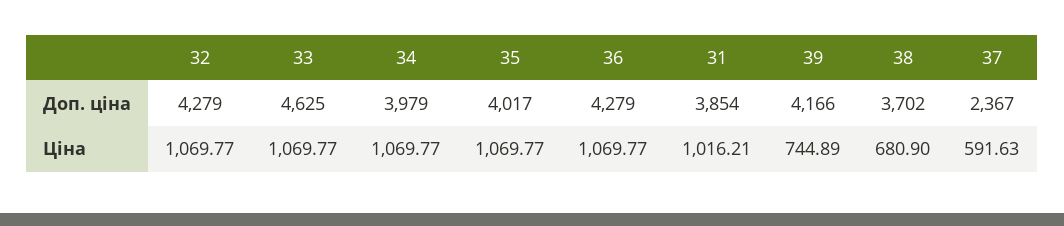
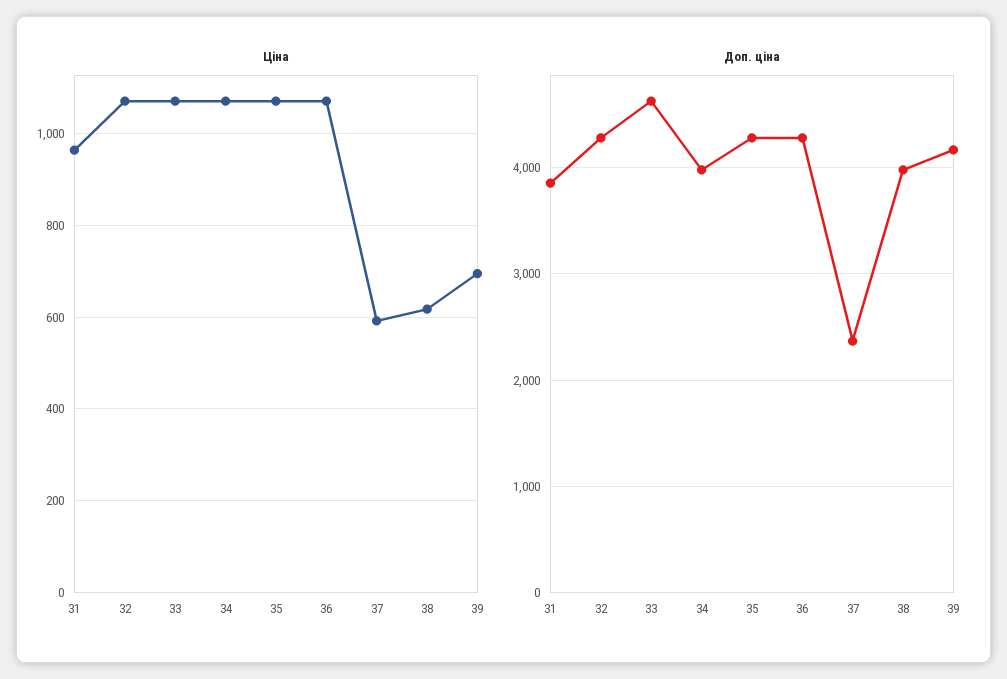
  {
    "Доп. ціна": {
      "32": 4279,
      "33": 4625,
      "34": 3979,
-     "35": 4017,
+     "35": 4300,
      "36": 4279,
      "31": 3854,
      "39": 4166,
-     "38": 3702,
+     "38": 4000,
      "37": 2367
    },
    "Ціна": {
      "32": 1069.77,
      "33": 1069.77,
      "34": 1069.77,
      "35": 1069.77,
      "36": 1069.77,
-     "31": 1016.21,
+     "31": 960,
-     "39": 744.89,
+     "39": 700,
-     "38": 680.9,
+     "38": 620,
      "37": 591.63
    }
  }

